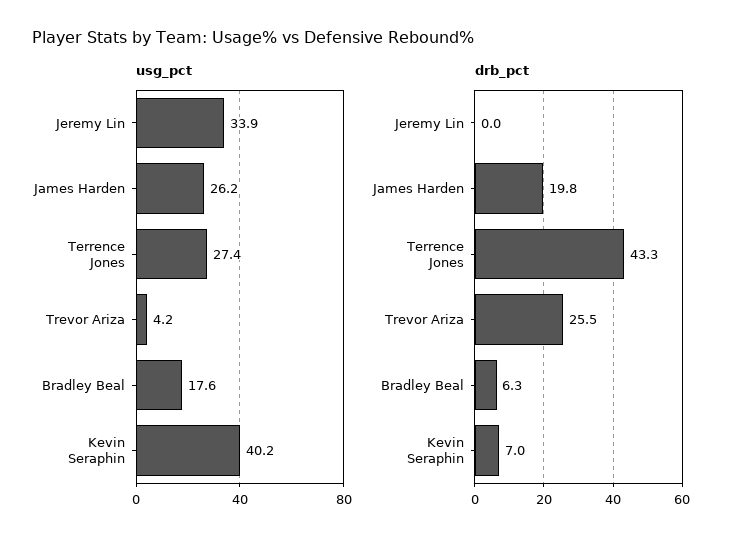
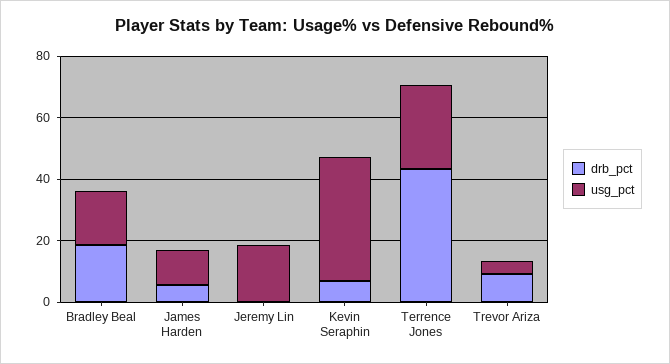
  {
    "usg_pct": {
-     "Jeremy Lin": 33.9,
+     "Jeremy Lin": 20,
-     "James Harden": 26.2,
+     "James Harden": 10,
      "Terrence Jones": 27.4,
      "Trevor Ariza": 4.2,
      "Bradley Beal": 17.6,
      "Kevin Seraphin": 40.2
    },
    "drb_pct": {
      "Jeremy Lin": 0,
-     "James Harden": 19.8,
+     "James Harden": 5,
      "Terrence Jones": 43.3,
-     "Trevor Ariza": 25.5,
+     "Trevor Ariza": 10,
-     "Bradley Beal": 6.3,
+     "Bradley Beal": 20,
      "Kevin Seraphin": 7
    }
  }

